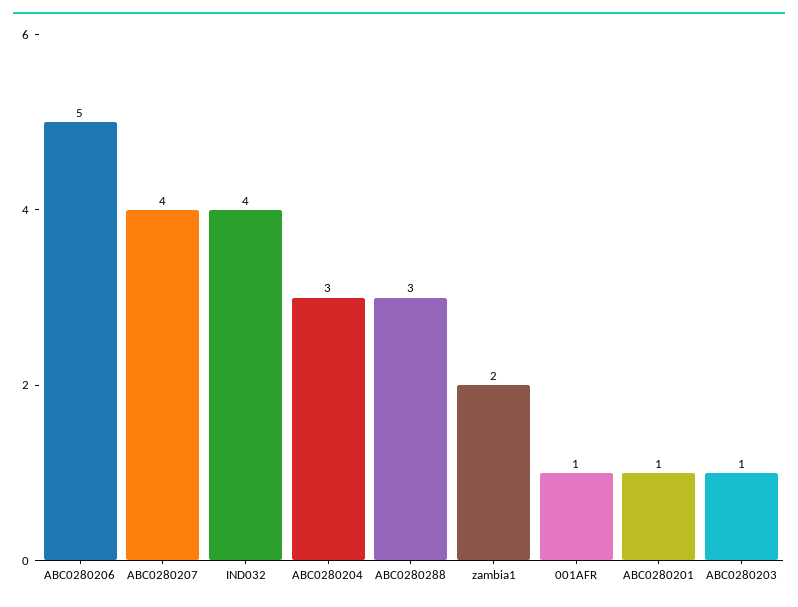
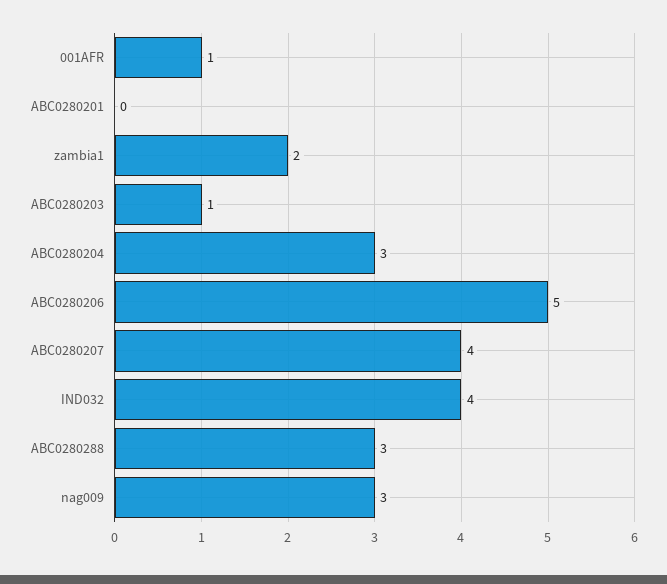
  {
    "ABC0280206": 5,
    "ABC0280207": 4,
    "IND032": 4,
    "ABC0280204": 3,
    "ABC0280288": 3,
    "zambia1": 2,
    "001AFR": 1,
-   "ABC0280201": 1,
+   "ABC0280201": 0,
-   "ABC0280203": 1
+   "ABC0280203": 1,
+   "nag009": 3
  }

